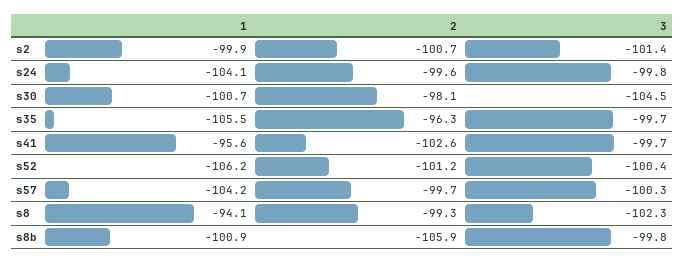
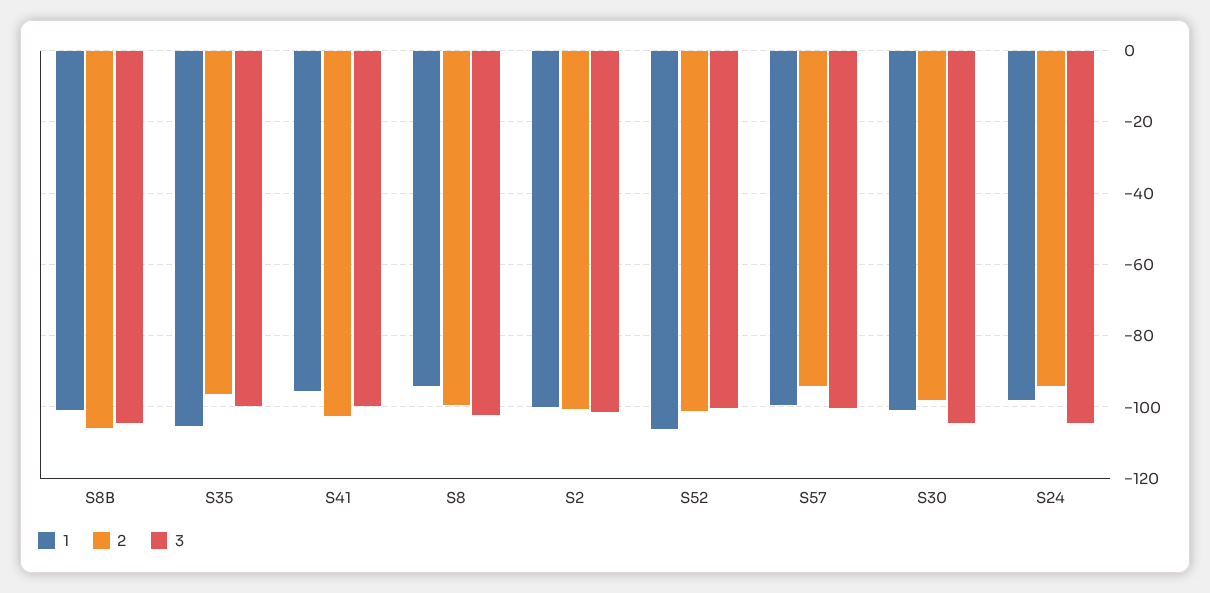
  {
    "1": {
      "s2": -99.9,
-     "s24": -104.1,
+     "s24": -98,
      "s30": -100.7,
      "s35": -105.5,
      "s41": -95.6,
      "s52": -106.2,
-     "s57": -104.2,
+     "s57": -100,
      "s8": -94.1,
      "s8b": -100.9
    },
    "2": {
      "s2": -100.7,
-     "s24": -99.6,
+     "s24": -94,
      "s30": -98.1,
      "s35": -96.3,
      "s41": -102.6,
      "s52": -101.2,
-     "s57": -99.7,
+     "s57": -94,
      "s8": -99.3,
      "s8b": -105.9
    },
    "3": {
      "s2": -101.4,
-     "s24": -99.8,
+     "s24": -104,
      "s30": -104.5,
      "s35": -99.7,
      "s41": -99.7,
      "s52": -100.4,
      "s57": -100.3,
      "s8": -102.3,
-     "s8b": -99.8
+     "s8b": -104
    }
  }

